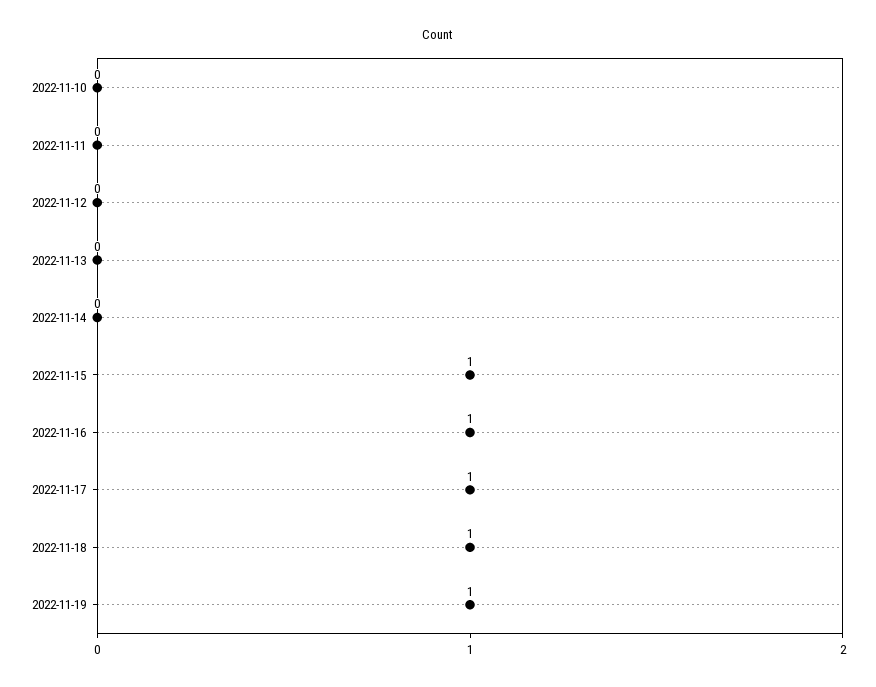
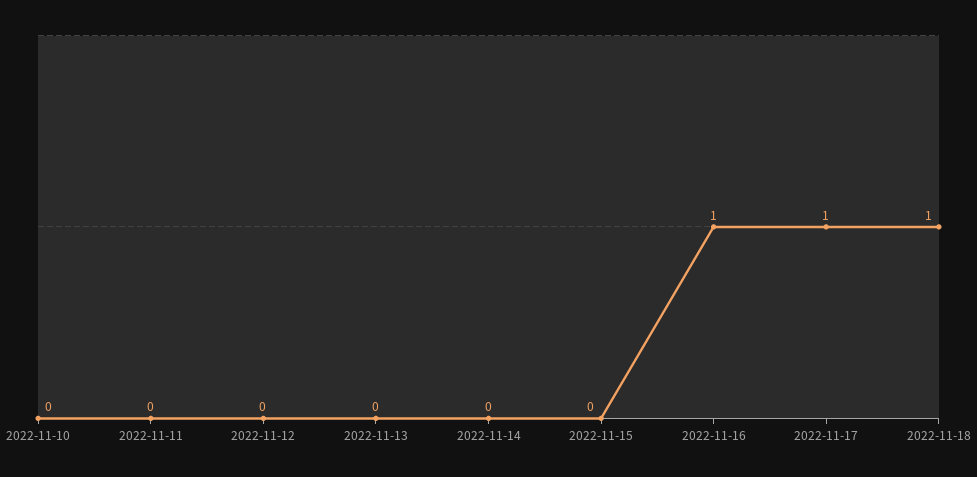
  {
    "2022-11-10": 0,
    "2022-11-11": 0,
    "2022-11-12": 0,
    "2022-11-13": 0,
    "2022-11-14": 0,
-   "2022-11-15": 1,
+   "2022-11-15": 0,
    "2022-11-16": 1,
    "2022-11-17": 1,
-   "2022-11-18": 1,
+   "2022-11-18": 1
-   "2022-11-19": 1
  }

